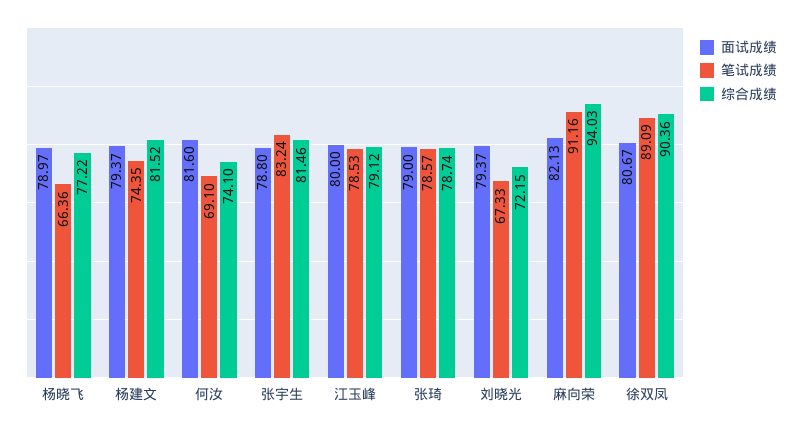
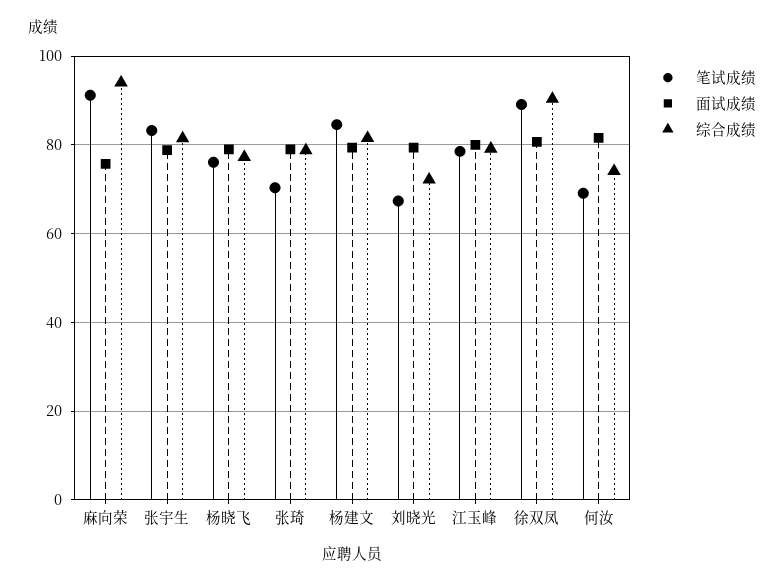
  {
    "面试成绩": {
      "杨晓飞": 78.97,
      "杨建文": 79.37,
      "何汝": 81.6,
      "张宇生": 78.8,
      "江玉峰": 80,
      "张琦": 79,
      "刘晓光": 79.37,
-     "麻向荣": 82.13,
+     "麻向荣": 76,
      "徐双凤": 80.67
    },
    "笔试成绩": {
-     "杨晓飞": 66.36,
+     "杨晓飞": 76,
-     "杨建文": 74.35,
+     "杨建文": 84,
      "何汝": 69.1,
      "张宇生": 83.24,
      "江玉峰": 78.53,
-     "张琦": 78.57,
+     "张琦": 70,
      "刘晓光": 67.33,
      "麻向荣": 91.16,
      "徐双凤": 89.09
    },
    "综合成绩": {
      "杨晓飞": 77.22,
      "杨建文": 81.52,
      "何汝": 74.1,
      "张宇生": 81.46,
      "江玉峰": 79.12,
      "张琦": 78.74,
      "刘晓光": 72.15,
      "麻向荣": 94.03,
      "徐双凤": 90.36
    }
  }

